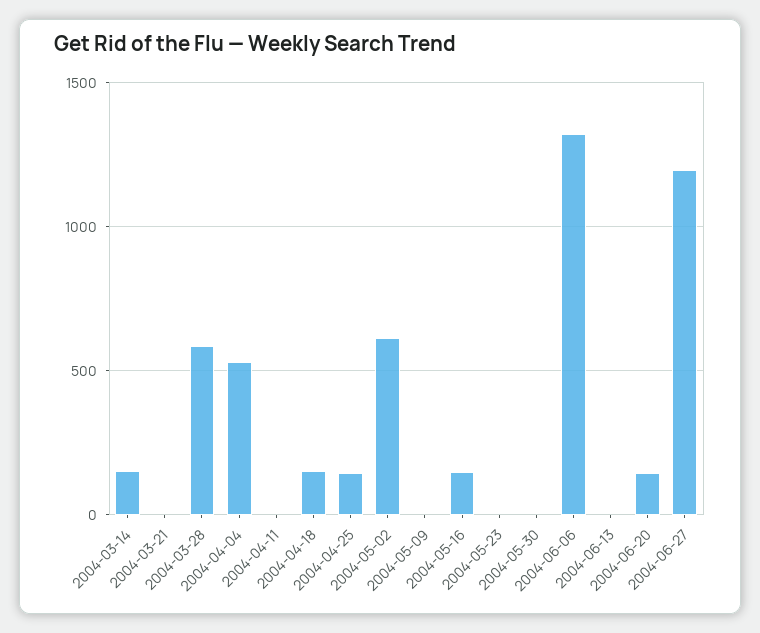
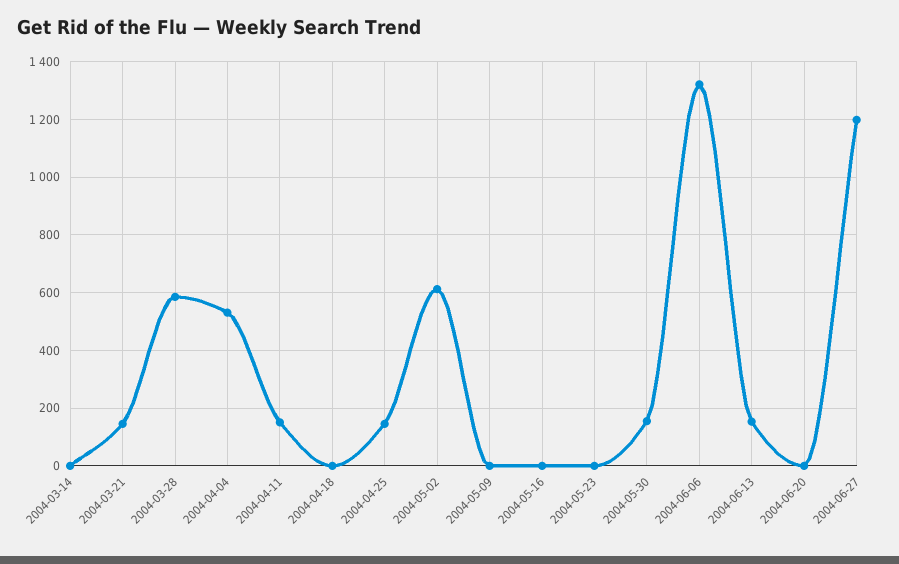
  {
-   "2004-03-14": 150,
+   "2004-03-14": 0,
-   "2004-03-21": 0,
+   "2004-03-21": 150,
    "2004-03-28": 575,
    "2004-04-04": 525,
-   "2004-04-11": 0,
+   "2004-04-11": 150,
-   "2004-04-18": 150,
+   "2004-04-18": 0,
    "2004-04-25": 150,
    "2004-05-02": 600,
    "2004-05-09": 0,
-   "2004-05-16": 150,
+   "2004-05-16": 0,
    "2004-05-23": 0,
-   "2004-05-30": 0,
+   "2004-05-30": 150,
    "2004-06-06": 1325,
-   "2004-06-13": 0,
+   "2004-06-13": 150,
-   "2004-06-20": 150,
+   "2004-06-20": 0,
    "2004-06-27": 1200
  }

